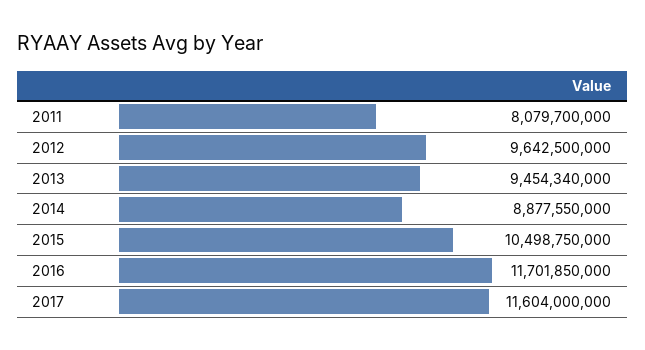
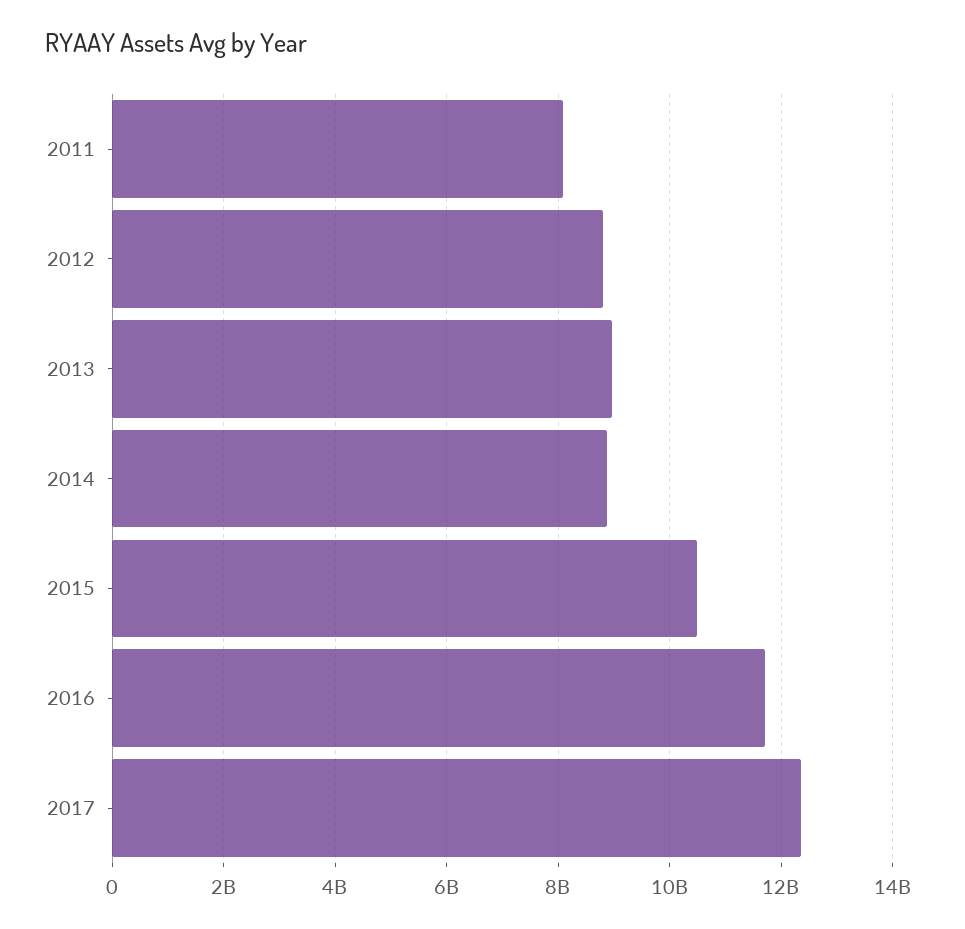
  {
    "2011": 8079700000,
-   "2012": 9642500000,
+   "2012": 8800000000,
-   "2013": 9454340000,
+   "2013": 9000000000,
    "2014": 8877550000,
    "2015": 10498750000,
    "2016": 11701850000,
-   "2017": 11604000000
+   "2017": 12400000000
  }

